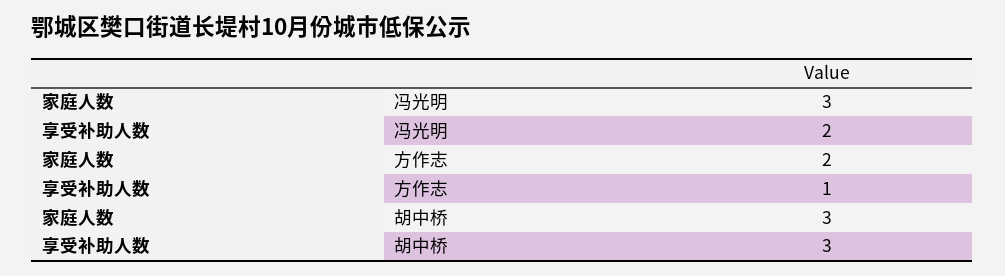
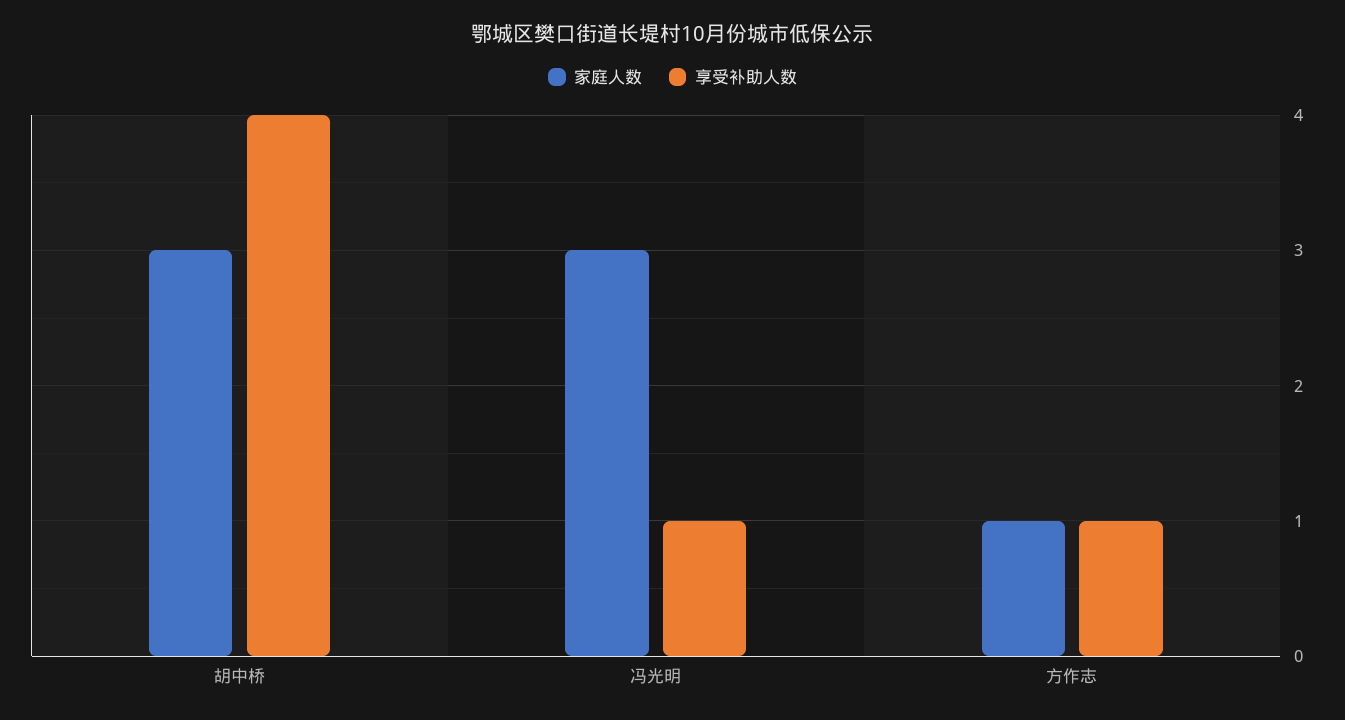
  {
    "家庭人数": {
      "冯光明": 3,
-     "方作志": 2,
+     "方作志": 1,
      "胡中桥": 3
    },
    "享受补助人数": {
-     "冯光明": 2,
+     "冯光明": 1,
      "方作志": 1,
-     "胡中桥": 3
+     "胡中桥": 4
    }
  }

